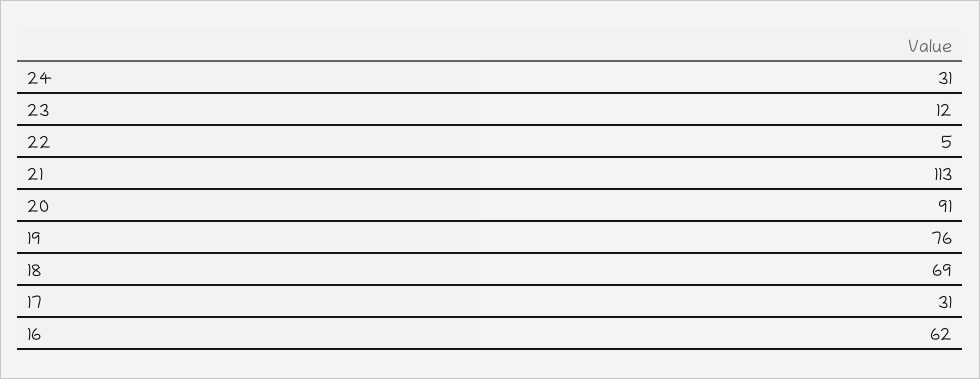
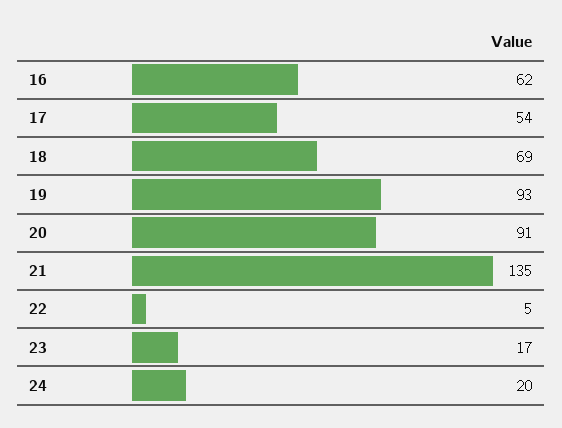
  {
-   "24": 31,
+   "24": 20,
-   "23": 12,
+   "23": 17,
    "22": 5,
-   "21": 113,
+   "21": 135,
    "20": 91,
-   "19": 76,
+   "19": 93,
    "18": 69,
-   "17": 31,
+   "17": 54,
    "16": 62
  }

